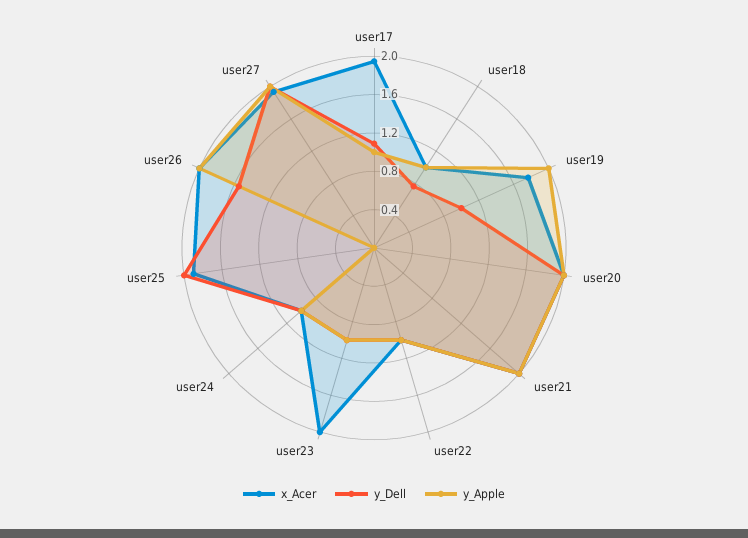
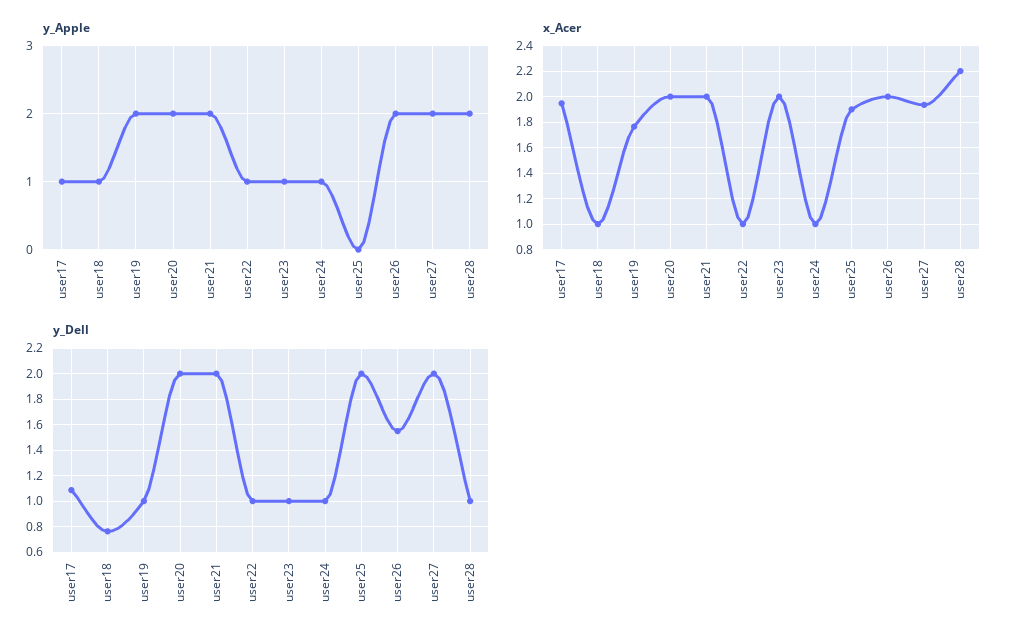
  {
    "x_Acer": {
      "user17": 1.95,
      "user18": 1,
      "user19": 1.75,
      "user20": 2,
      "user21": 2,
      "user22": 1,
      "user23": 2,
      "user24": 1,
      "user25": 1.9,
      "user26": 2,
-     "user27": 1.95
+     "user27": 1.95,
+     "user28": 2.2
    },
    "y_Dell": {
      "user17": 1.1,
      "user18": 0.75,
      "user19": 1,
      "user20": 2,
      "user21": 2,
      "user22": 1,
      "user23": 1,
      "user24": 1,
      "user25": 2,
      "user26": 1.55,
-     "user27": 2
+     "user27": 2,
+     "user28": 1
    },
    "y_Apple": {
      "user17": 1,
      "user18": 1,
      "user19": 2,
      "user20": 2,
      "user21": 2,
      "user22": 1,
      "user23": 1,
      "user24": 1,
      "user25": 0,
      "user26": 2,
-     "user27": 2
+     "user27": 2,
+     "user28": 2
    }
  }

